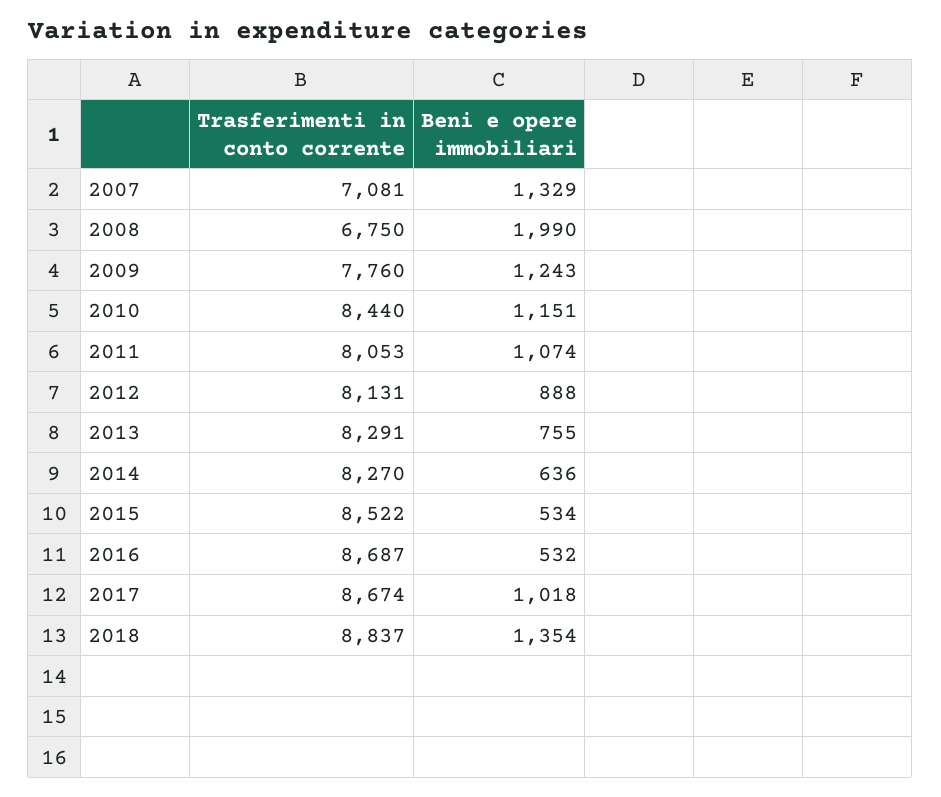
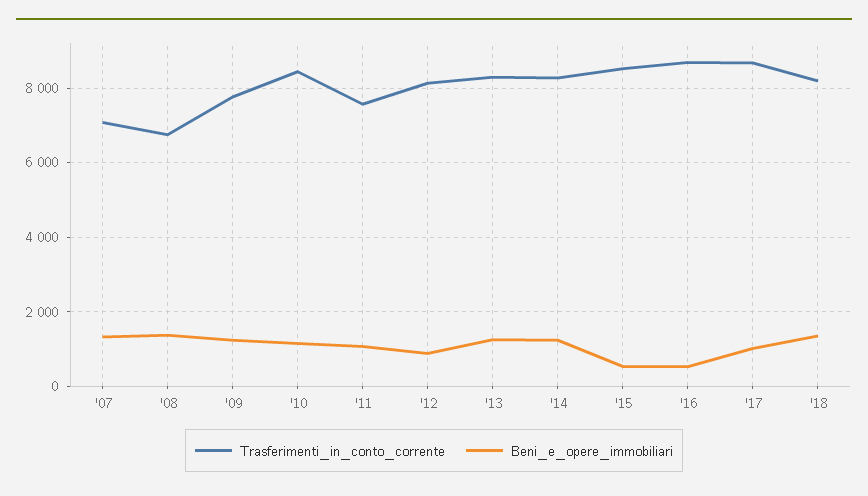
  {
    "Trasferimenti in conto corrente": {
      "2007": 7081,
      "2008": 6750,
      "2009": 7760,
      "2010": 8440,
-     "2011": 8053,
+     "2011": 7600,
      "2012": 8131,
      "2013": 8291,
      "2014": 8270,
      "2015": 8522,
      "2016": 8687,
      "2017": 8674,
-     "2018": 8837
+     "2018": 8200
    },
    "Beni e opere immobiliari": {
      "2007": 1329,
-     "2008": 1990,
+     "2008": 1400,
      "2009": 1243,
      "2010": 1151,
      "2011": 1074,
      "2012": 888,
-     "2013": 755,
+     "2013": 1200,
-     "2014": 636,
+     "2014": 1200,
      "2015": 534,
      "2016": 532,
      "2017": 1018,
      "2018": 1354
    }
  }

